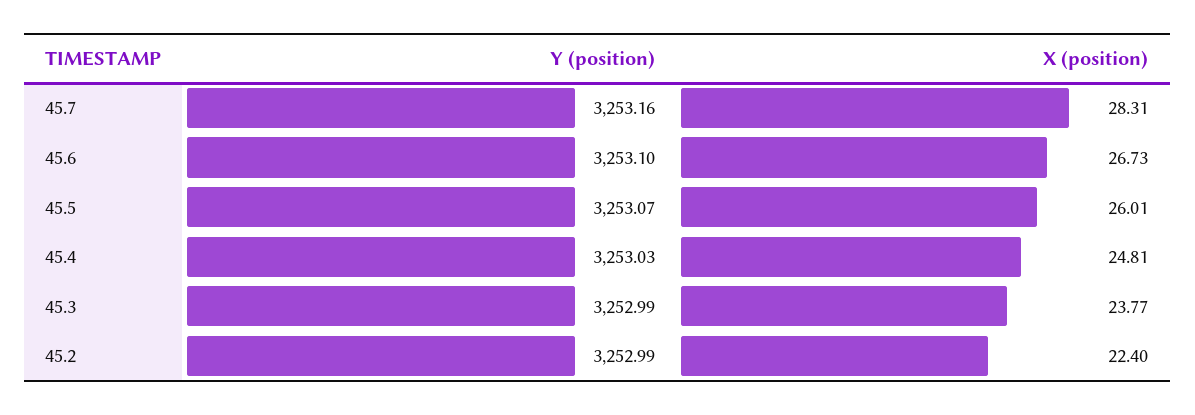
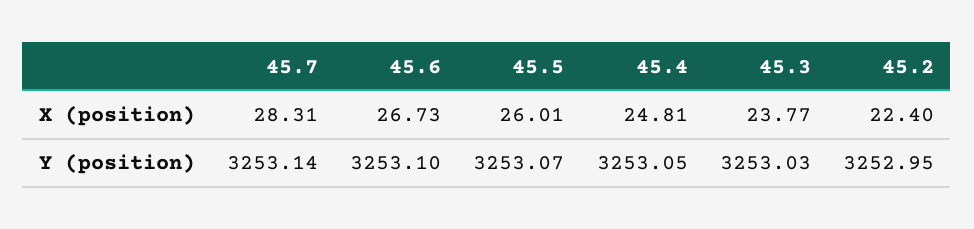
  {
    "Y (position)": {
-     "45.7": 3253.16,
+     "45.7": 3253.14,
      "45.6": 3253.1,
      "45.5": 3253.07,
-     "45.4": 3253.03,
+     "45.4": 3253.05,
-     "45.3": 3252.99,
+     "45.3": 3253.03,
-     "45.2": 3252.99
+     "45.2": 3252.95
    },
    "X (position)": {
      "45.7": 28.31,
      "45.6": 26.73,
      "45.5": 26.01,
      "45.4": 24.81,
      "45.3": 23.77,
      "45.2": 22.4
    }
  }

